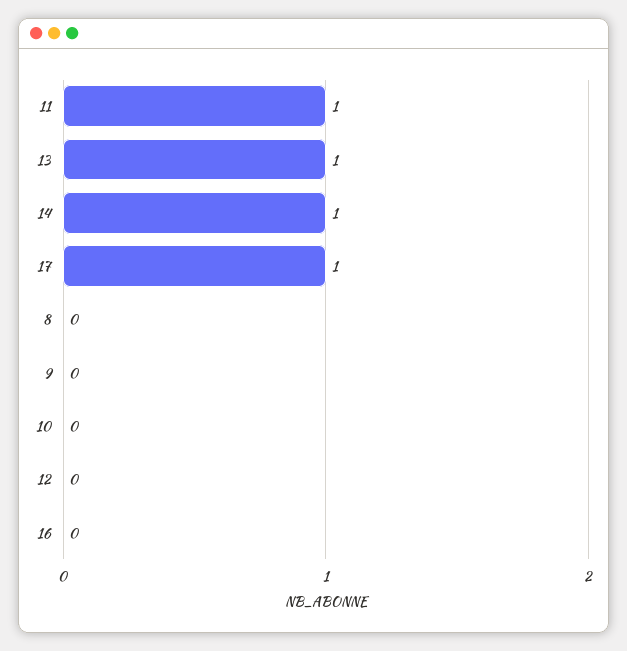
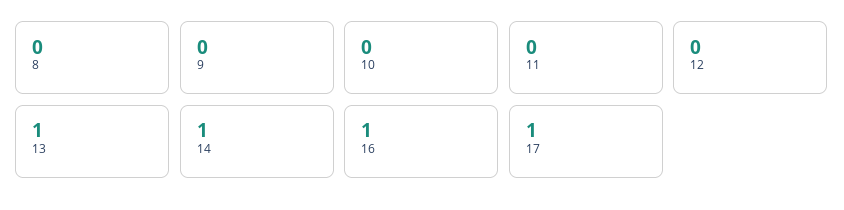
  {
-   "11": 1,
+   "11": 0,
    "13": 1,
    "14": 1,
    "17": 1,
    "8": 0,
    "9": 0,
    "10": 0,
    "12": 0,
-   "16": 0
+   "16": 1
  }

